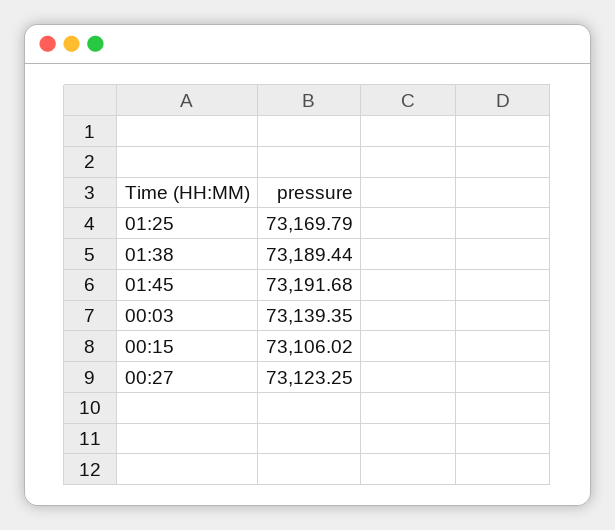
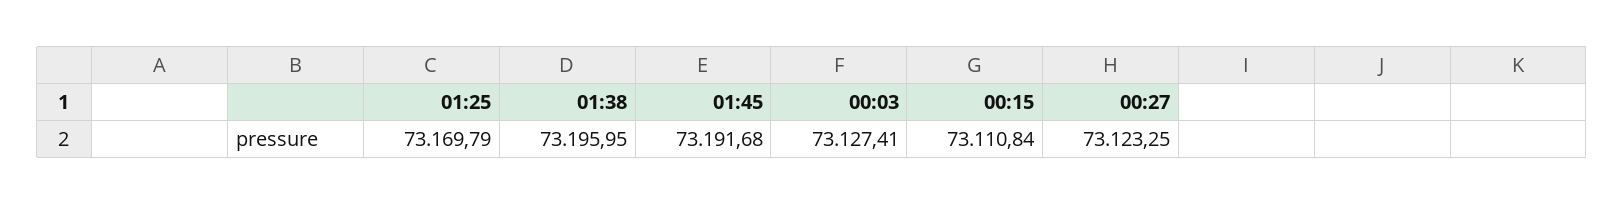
  {
    "01:25": 73169.79,
-   "01:38": 73189.44,
+   "01:38": 73195.95,
    "01:45": 73191.68,
-   "00:03": 73139.35,
+   "00:03": 73127.41,
-   "00:15": 73106.02,
+   "00:15": 73110.84,
    "00:27": 73123.25
  }

